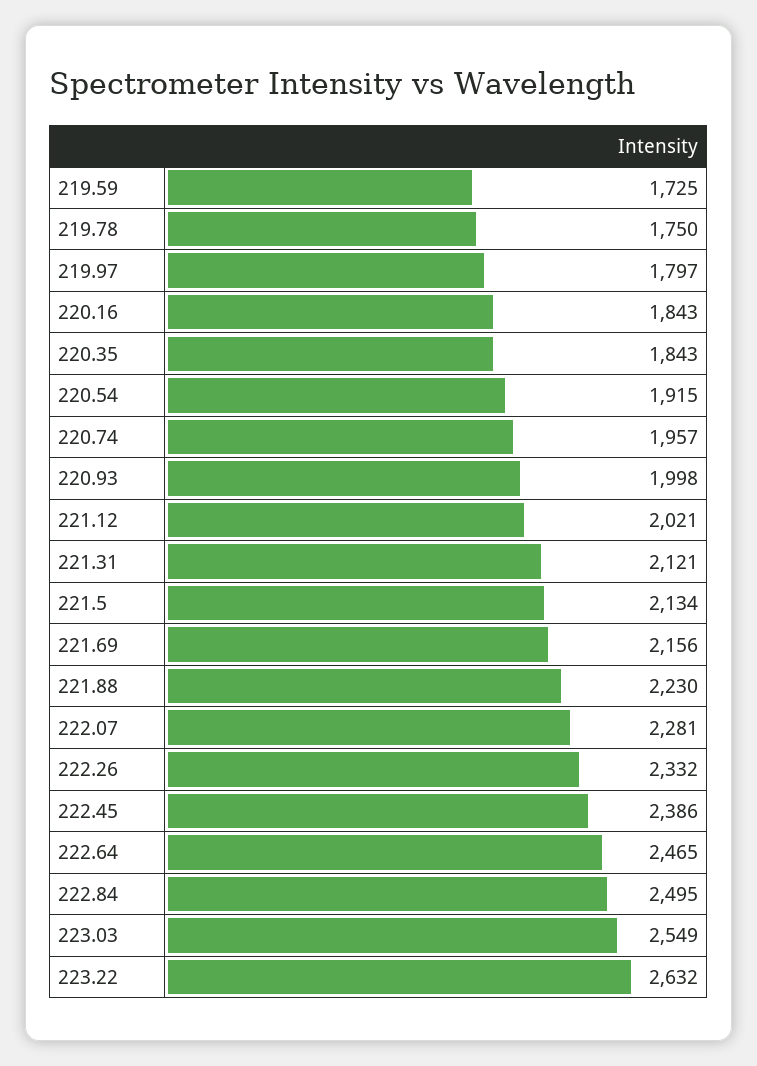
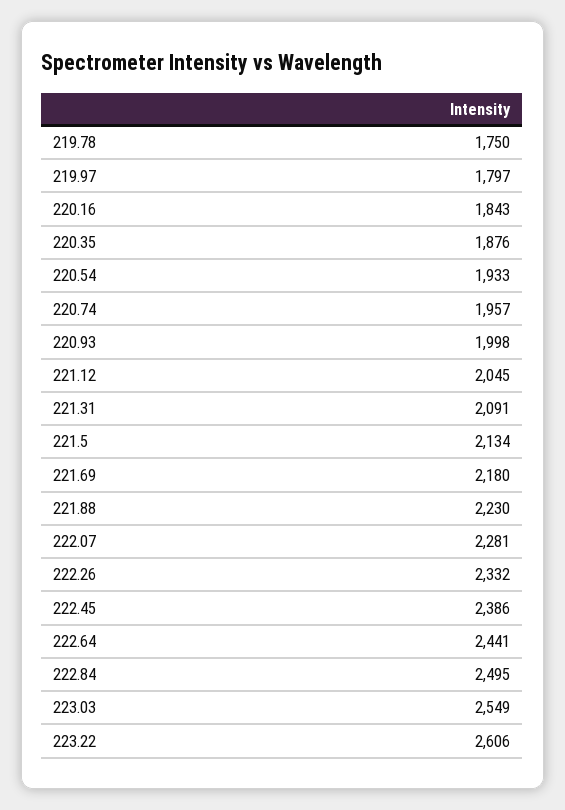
  {
-   "219.59": 1725,
    "219.78": 1750,
    "219.97": 1797,
    "220.16": 1843,
-   "220.35": 1843,
+   "220.35": 1876,
-   "220.54": 1915,
+   "220.54": 1933,
    "220.74": 1957,
    "220.93": 1998,
-   "221.12": 2021,
+   "221.12": 2045,
-   "221.31": 2121,
+   "221.31": 2091,
    "221.5": 2134,
-   "221.69": 2156,
+   "221.69": 2180,
    "221.88": 2230,
    "222.07": 2281,
    "222.26": 2332,
    "222.45": 2386,
-   "222.64": 2465,
+   "222.64": 2441,
    "222.84": 2495,
    "223.03": 2549,
-   "223.22": 2632
+   "223.22": 2606
  }

